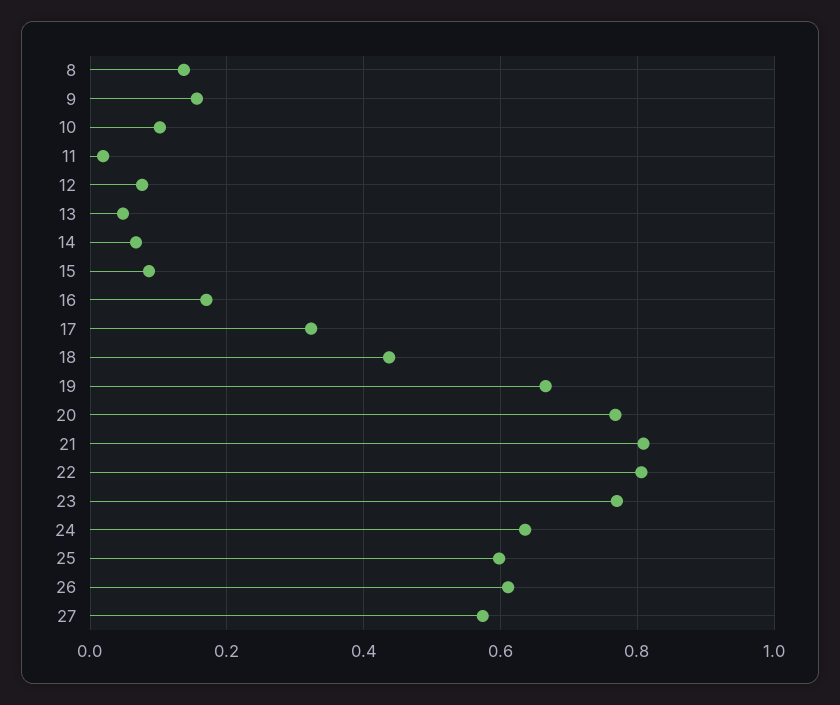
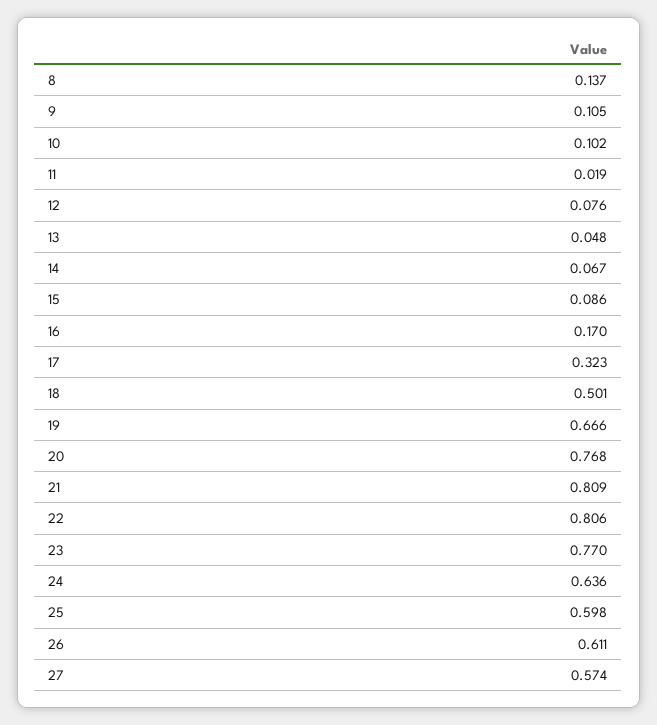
  {
    "8": 0.137,
-   "9": 0.16,
+   "9": 0.105,
    "10": 0.102,
    "11": 0.019,
    "12": 0.076,
    "13": 0.048,
    "14": 0.067,
    "15": 0.086,
    "16": 0.17,
    "17": 0.323,
-   "18": 0.44,
+   "18": 0.501,
    "19": 0.666,
    "20": 0.768,
    "21": 0.809,
    "22": 0.806,
    "23": 0.77,
    "24": 0.636,
    "25": 0.598,
    "26": 0.611,
    "27": 0.574
  }

